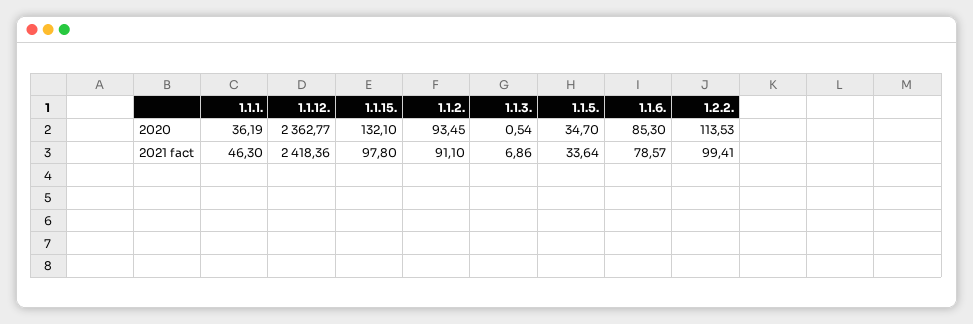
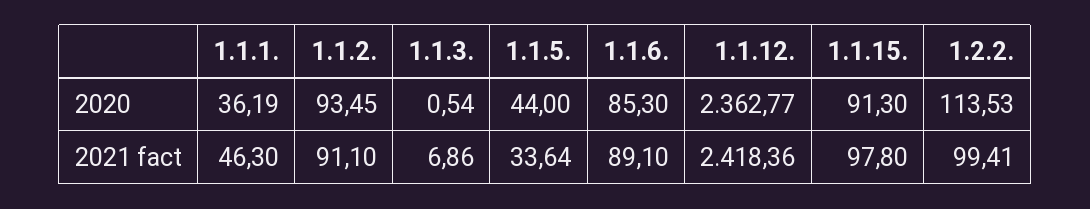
  {
    "1.1.1.": {
      "2020": 36.19,
      "2021 fact": 46.3
    },
    "1.1.12.": {
      "2020": 2362.77,
      "2021 fact": 2418.36
    },
    "1.1.15.": {
-     "2020": 132.1,
+     "2020": 91.3,
      "2021 fact": 97.8
    },
    "1.1.2.": {
      "2020": 93.45,
      "2021 fact": 91.1
    },
    "1.1.3.": {
      "2020": 0.54,
      "2021 fact": 6.86
    },
    "1.1.5.": {
-     "2020": 34.7,
+     "2020": 44,
      "2021 fact": 33.64
    },
    "1.1.6.": {
      "2020": 85.3,
-     "2021 fact": 78.57
+     "2021 fact": 89.1
    },
    "1.2.2.": {
      "2020": 113.53,
      "2021 fact": 99.41
    }
  }

